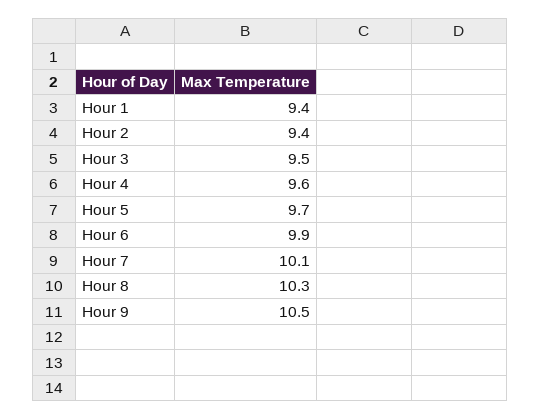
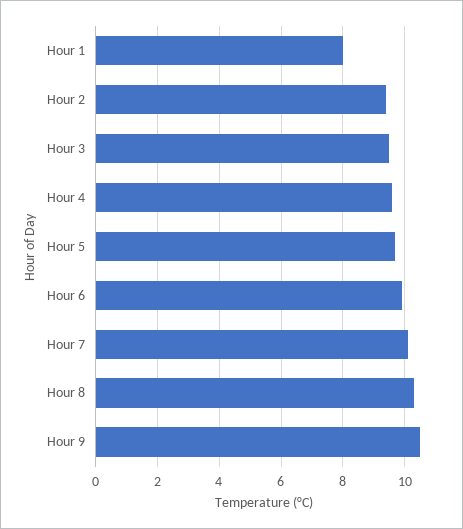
  {
-   "Hour 1": 9.4,
+   "Hour 1": 8,
    "Hour 2": 9.4,
    "Hour 3": 9.5,
    "Hour 4": 9.6,
    "Hour 5": 9.7,
    "Hour 6": 9.9,
    "Hour 7": 10.1,
    "Hour 8": 10.3,
    "Hour 9": 10.5
  }

